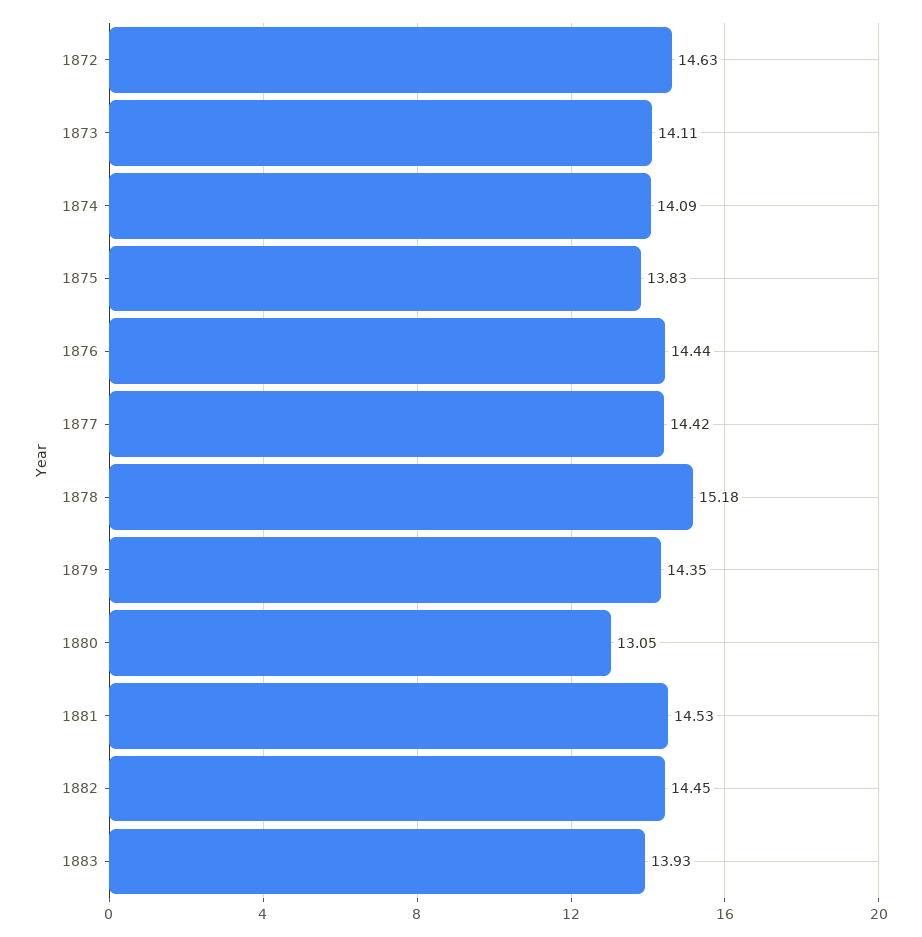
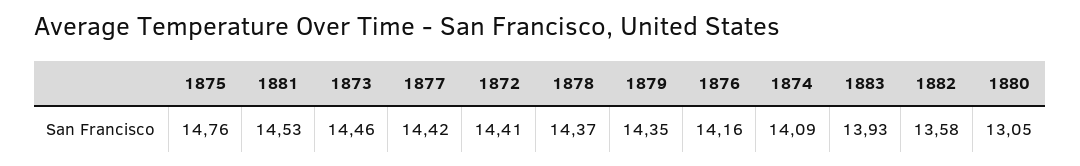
  {
-   "1872": 14.63,
+   "1872": 14.41,
-   "1873": 14.11,
+   "1873": 14.46,
    "1874": 14.09,
-   "1875": 13.83,
+   "1875": 14.76,
-   "1876": 14.44,
+   "1876": 14.16,
    "1877": 14.42,
-   "1878": 15.18,
+   "1878": 14.37,
    "1879": 14.35,
    "1880": 13.05,
    "1881": 14.53,
-   "1882": 14.45,
+   "1882": 13.58,
    "1883": 13.93
  }

